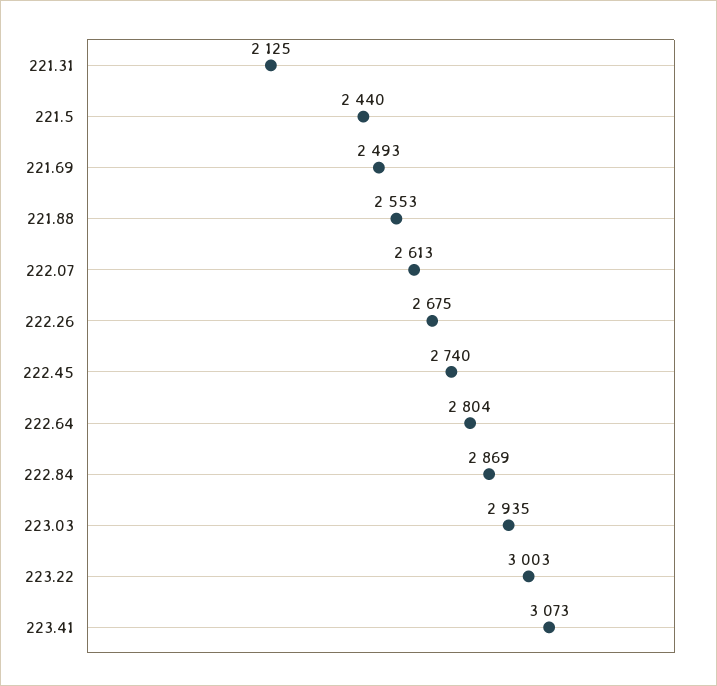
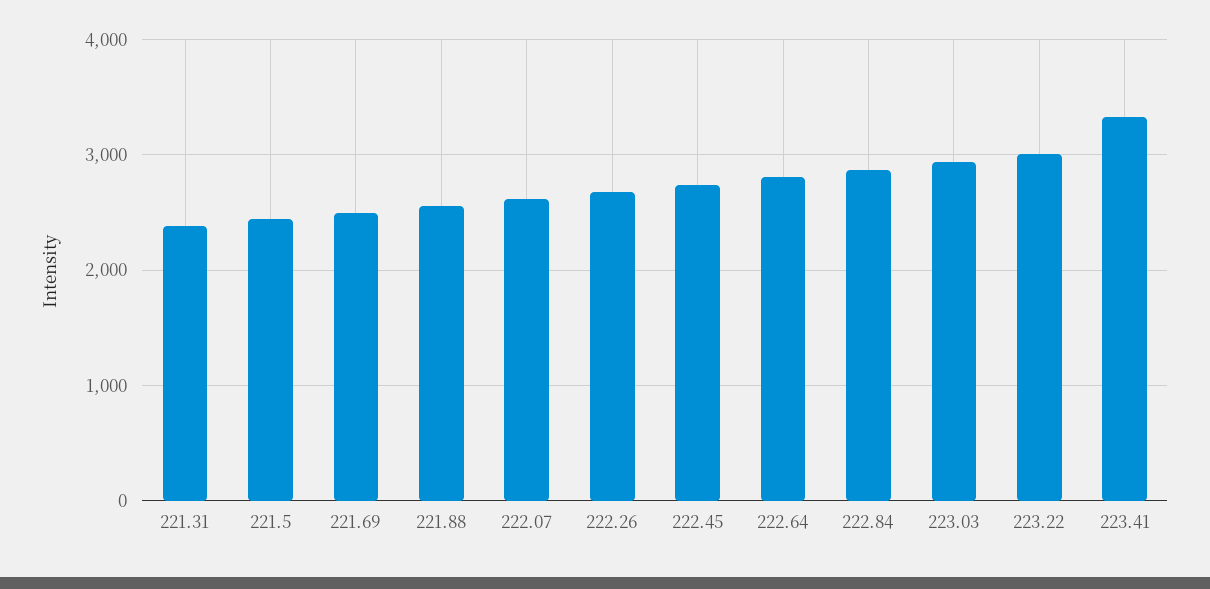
  {
-   "221.31": 2125,
+   "221.31": 2400,
    "221.5": 2440,
    "221.69": 2493,
    "221.88": 2553,
    "222.07": 2613,
    "222.26": 2675,
    "222.45": 2740,
    "222.64": 2804,
    "222.84": 2869,
    "223.03": 2935,
    "223.22": 3003,
-   "223.41": 3073
+   "223.41": 3300
  }

